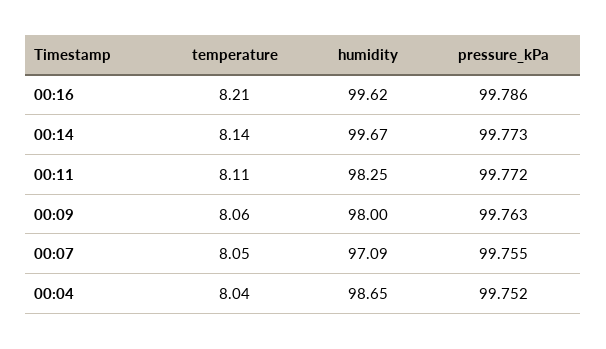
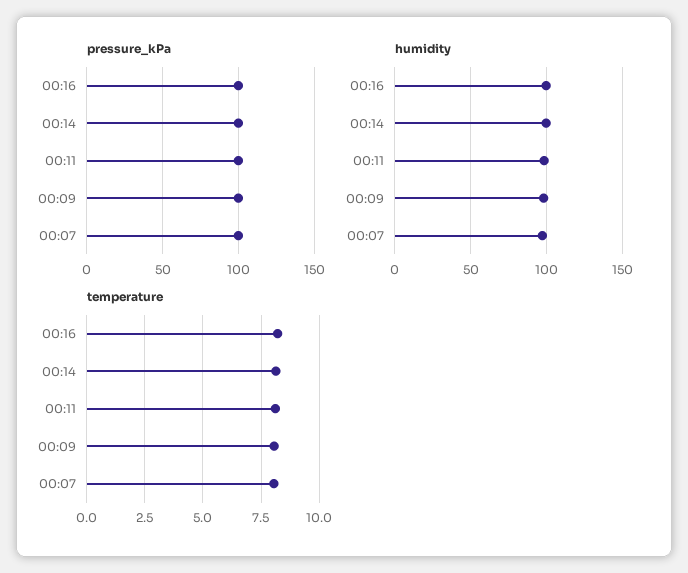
  {
    "temperature": {
      "00:16": 8.21,
      "00:14": 8.14,
      "00:11": 8.11,
      "00:09": 8.06,
-     "00:07": 8.05,
+     "00:07": 8.05
-     "00:04": 8.04
    },
    "humidity": {
      "00:16": 99.62,
      "00:14": 99.67,
      "00:11": 98.25,
      "00:09": 98,
-     "00:07": 97.09,
+     "00:07": 97.09
-     "00:04": 98.65
    },
    "pressure_kPa": {
      "00:16": 99.786,
      "00:14": 99.773,
      "00:11": 99.772,
      "00:09": 99.763,
-     "00:07": 99.755,
+     "00:07": 99.755
-     "00:04": 99.752
    }
  }

